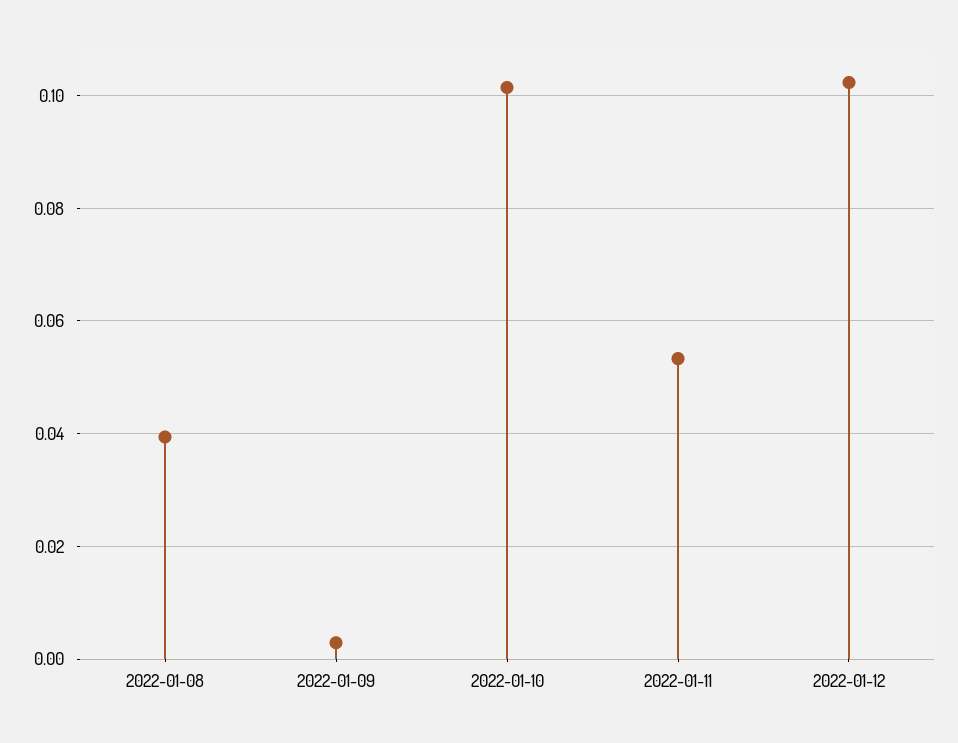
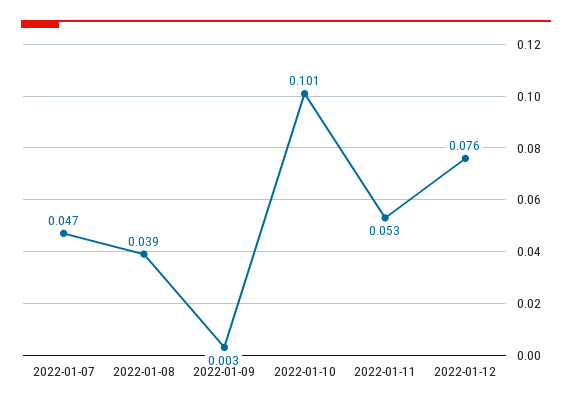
  {
    "2022-01-08": 0.039,
    "2022-01-09": 0.003,
    "2022-01-10": 0.101,
    "2022-01-11": 0.053,
-   "2022-01-12": 0.102
+   "2022-01-12": 0.076,
+   "2022-01-07": 0.047
  }

